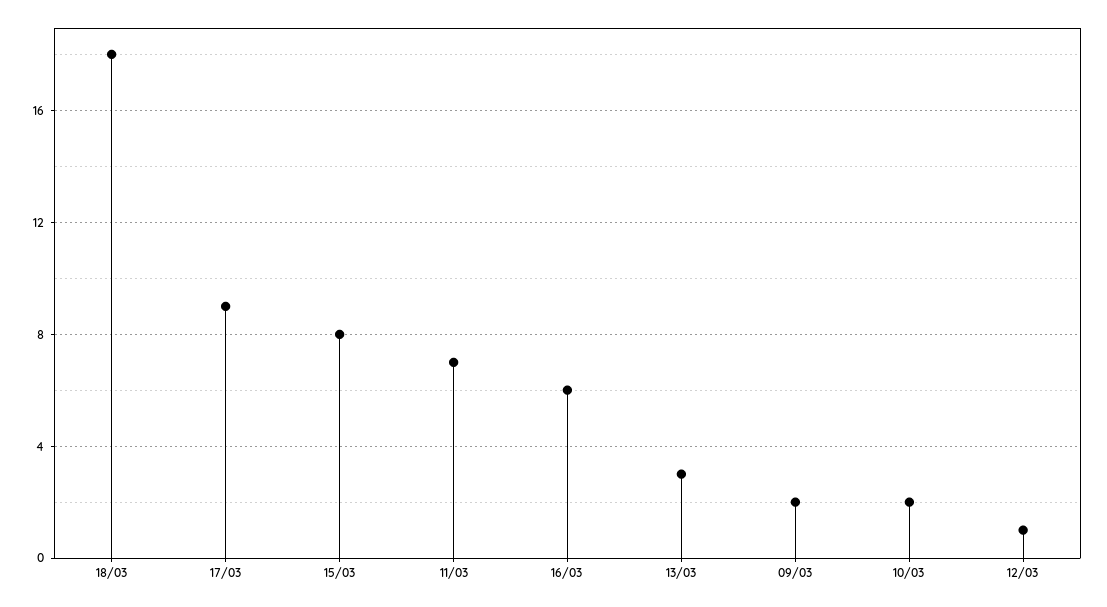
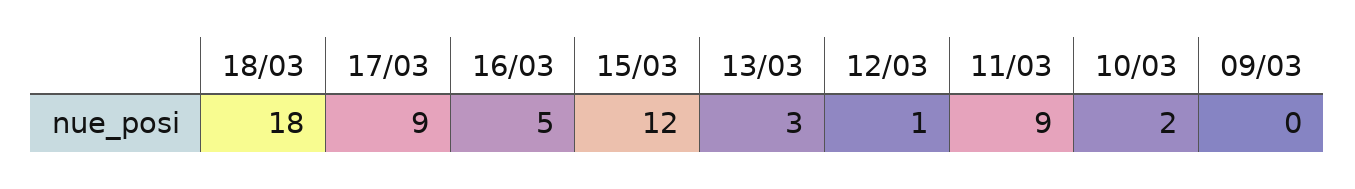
  {
    "18/03": 18,
    "17/03": 9,
-   "15/03": 8,
+   "15/03": 12,
-   "11/03": 7,
+   "11/03": 9,
-   "16/03": 6,
+   "16/03": 5,
    "13/03": 3,
-   "09/03": 2,
+   "09/03": 0,
    "10/03": 2,
    "12/03": 1
  }

